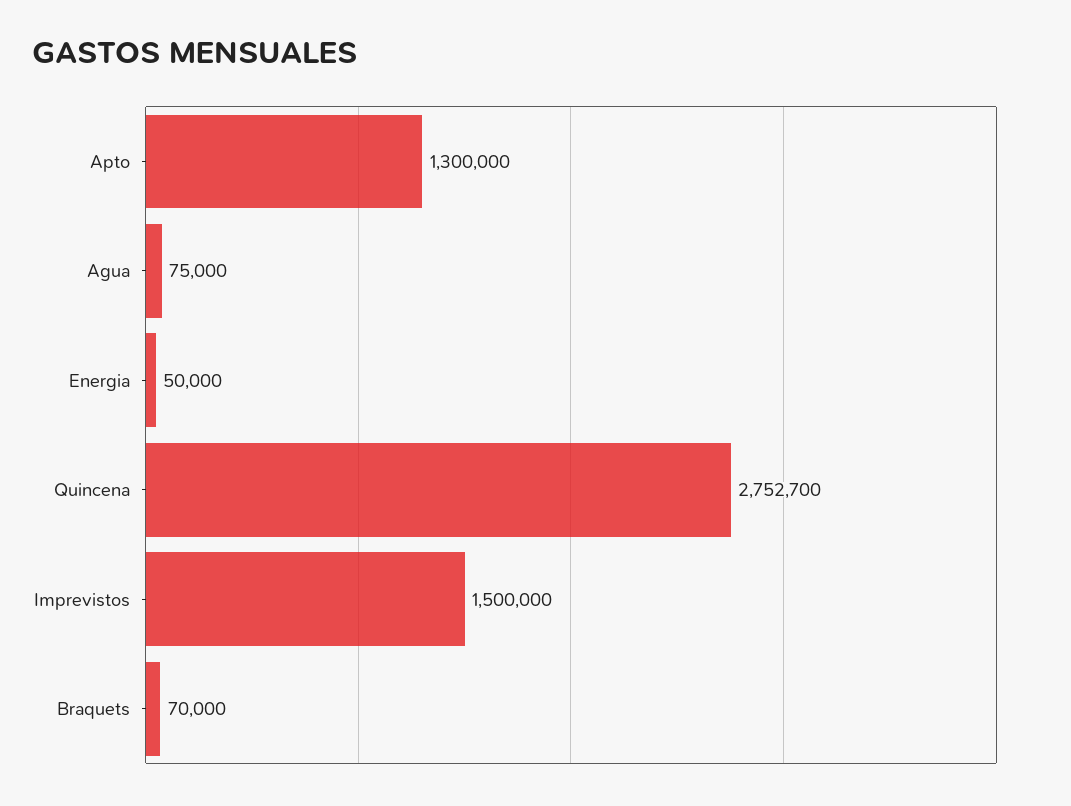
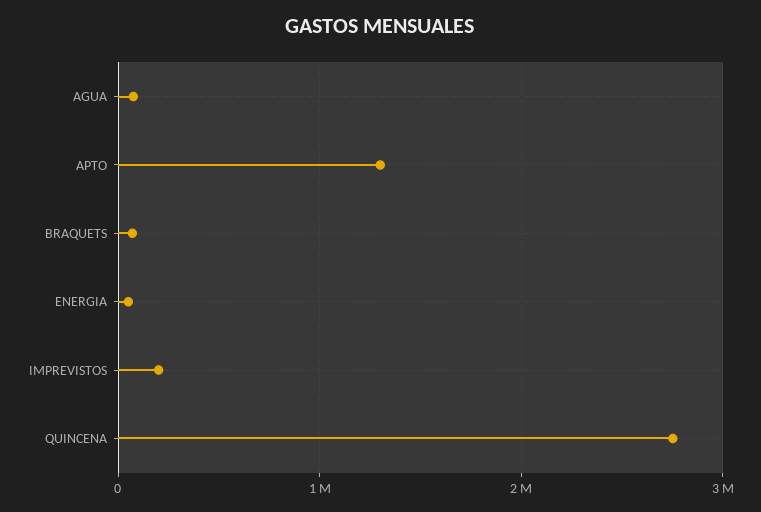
  {
    "Apto": 1300000,
    "Agua": 75000,
    "Energia": 50000,
    "Quincena": 2752700,
-   "Imprevistos": 1500000,
+   "Imprevistos": 200000,
    "Braquets": 70000
  }

